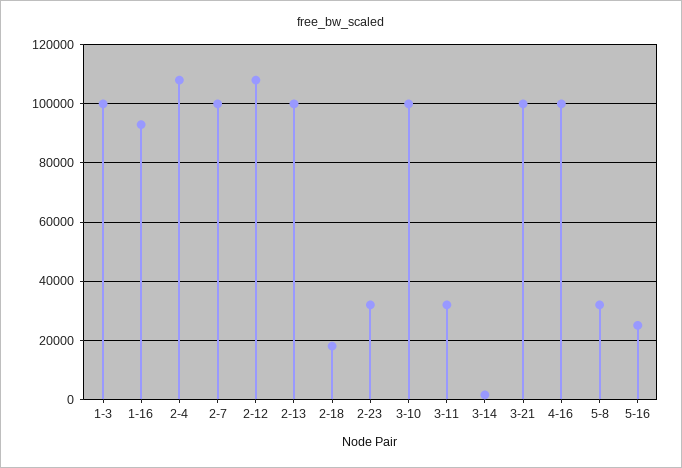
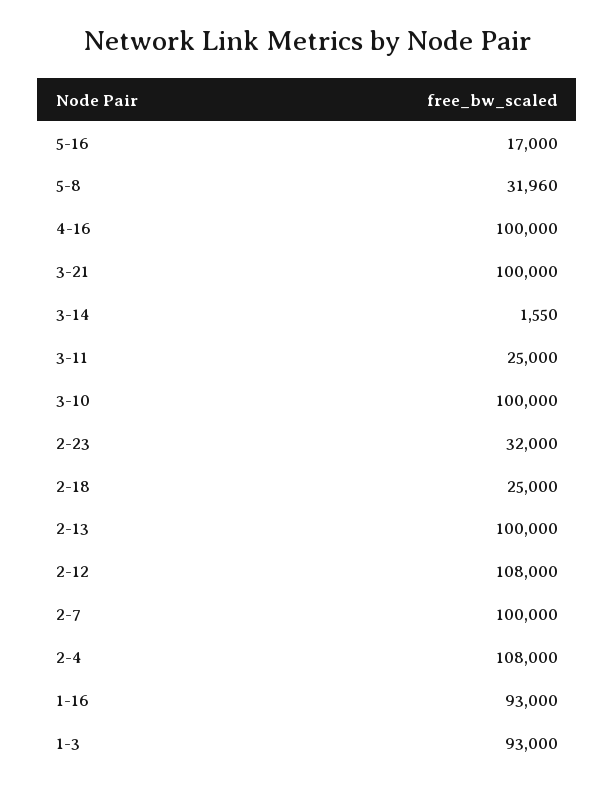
  {
-   "1-3": 100000,
+   "1-3": 93000,
    "1-16": 93000,
    "2-4": 108000,
    "2-7": 100000,
    "2-12": 108000,
    "2-13": 100000,
-   "2-18": 17500,
+   "2-18": 25000,
    "2-23": 32000,
    "3-10": 100000,
-   "3-11": 32500,
+   "3-11": 25000,
    "3-14": 1550,
    "3-21": 100000,
    "4-16": 100000,
    "5-8": 31960,
-   "5-16": 25000
+   "5-16": 17000
  }

